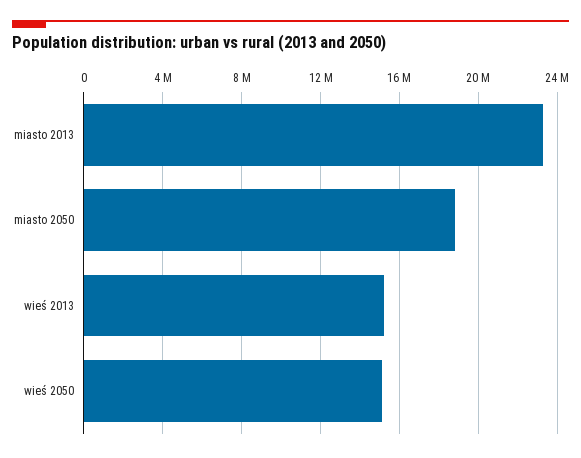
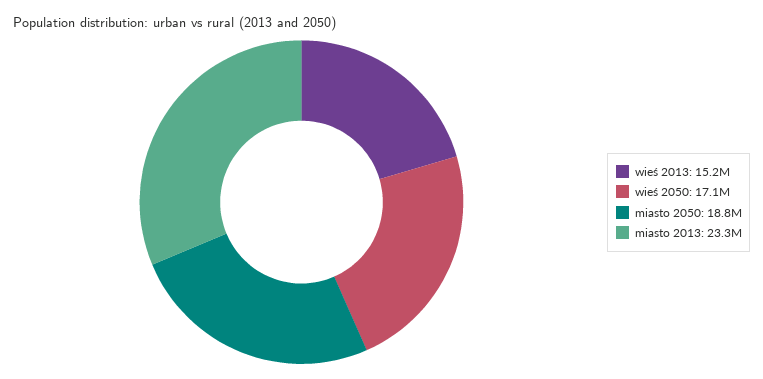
  {
    "miasto 2013": 23300000,
    "miasto 2050": 18800000,
    "wieś 2013": 15200000,
-   "wieś 2050": 15000000
+   "wieś 2050": 17100000
  }

